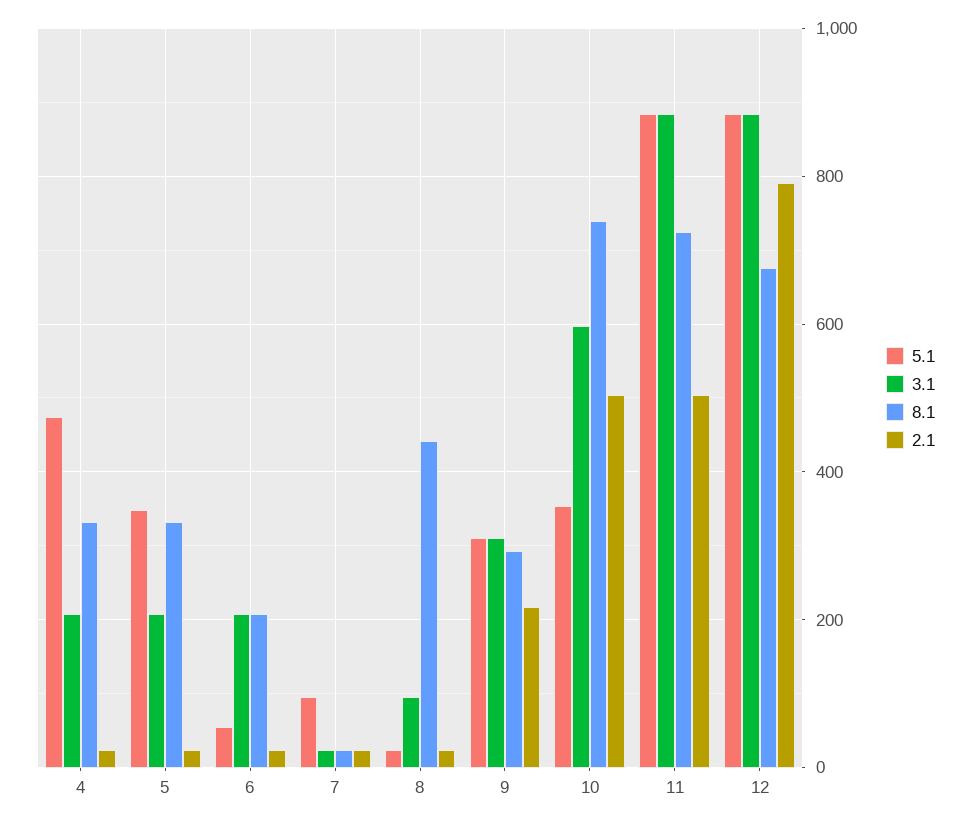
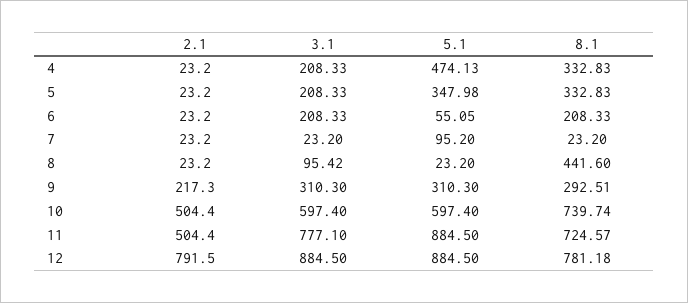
  {
    "5.1": {
      "4": 474.13,
      "5": 347.98,
      "6": 55.05,
      "7": 95.2,
      "8": 23.2,
      "9": 310.3,
-     "10": 360,
+     "10": 597.4,
      "11": 884.5,
      "12": 884.5
    },
    "3.1": {
      "4": 208.33,
      "5": 208.33,
      "6": 208.33,
      "7": 23.2,
      "8": 95.42,
      "9": 310.3,
      "10": 597.4,
-     "11": 880,
+     "11": 777.1,
      "12": 884.5
    },
    "8.1": {
      "4": 332.83,
      "5": 332.83,
      "6": 208.33,
      "7": 23.2,
      "8": 441.6,
      "9": 292.51,
      "10": 739.74,
      "11": 724.57,
-     "12": 680
+     "12": 781.18
    },
    "2.1": {
      "4": 23.2,
      "5": 23.2,
      "6": 23.2,
      "7": 23.2,
      "8": 23.2,
      "9": 217.3,
      "10": 504.4,
      "11": 504.4,
      "12": 791.5
    }
  }

